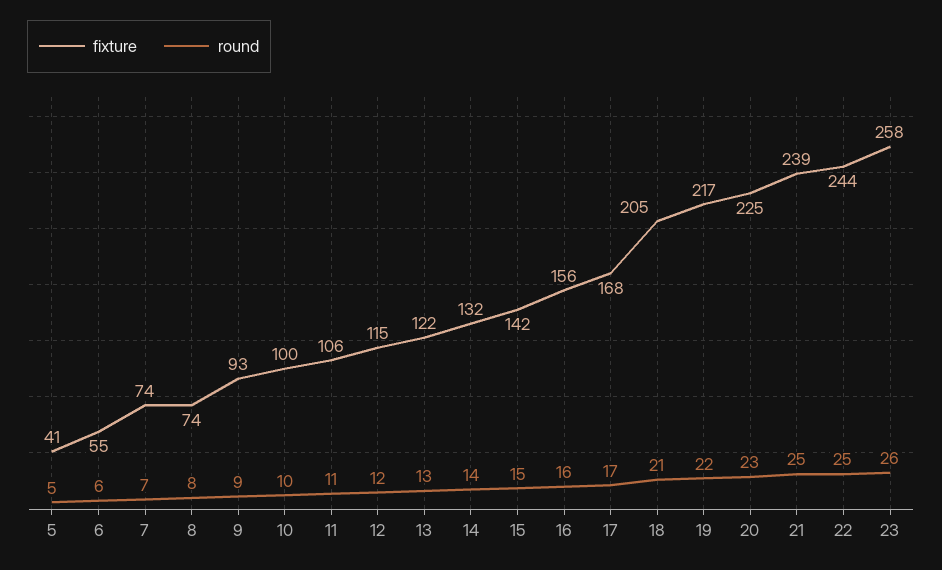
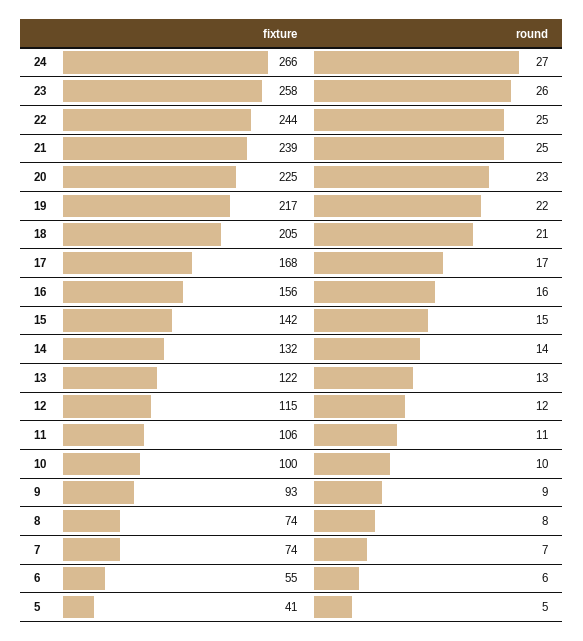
  {
    "fixture": {
      "5": 41,
      "6": 55,
      "7": 74,
      "8": 74,
      "9": 93,
      "10": 100,
      "11": 106,
      "12": 115,
      "13": 122,
      "14": 132,
      "15": 142,
      "16": 156,
      "17": 168,
      "18": 205,
      "19": 217,
      "20": 225,
      "21": 239,
      "22": 244,
-     "23": 258
+     "23": 258,
+     "24": 266
    },
    "round": {
      "5": 5,
      "6": 6,
      "7": 7,
      "8": 8,
      "9": 9,
      "10": 10,
      "11": 11,
      "12": 12,
      "13": 13,
      "14": 14,
      "15": 15,
      "16": 16,
      "17": 17,
      "18": 21,
      "19": 22,
      "20": 23,
      "21": 25,
      "22": 25,
-     "23": 26
+     "23": 26,
+     "24": 27
    }
  }

